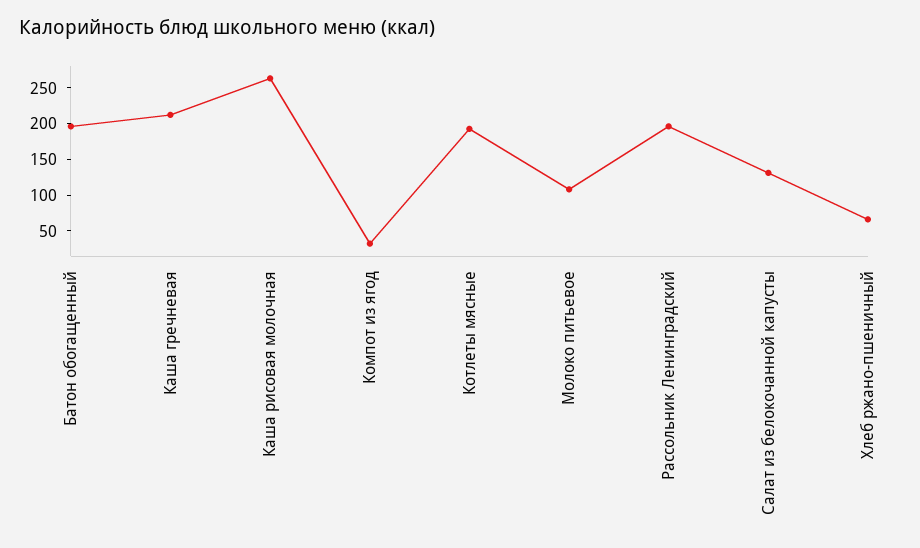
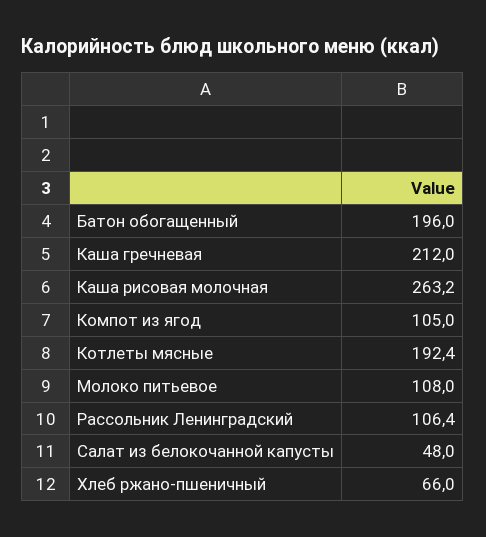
  {
    "Батон обогащенный": 196,
    "Каша гречневая": 212,
    "Каша рисовая молочная": 263.2,
-   "Компот из ягод": 25,
+   "Компот из ягод": 105,
    "Котлеты мясные": 192.4,
    "Молоко питьевое": 108,
-   "Рассольник Ленинградский": 200,
+   "Рассольник Ленинградский": 106.4,
-   "Салат из белокочанной капусты": 125,
+   "Салат из белокочанной капусты": 48,
    "Хлеб ржано-пшеничный": 66
  }

